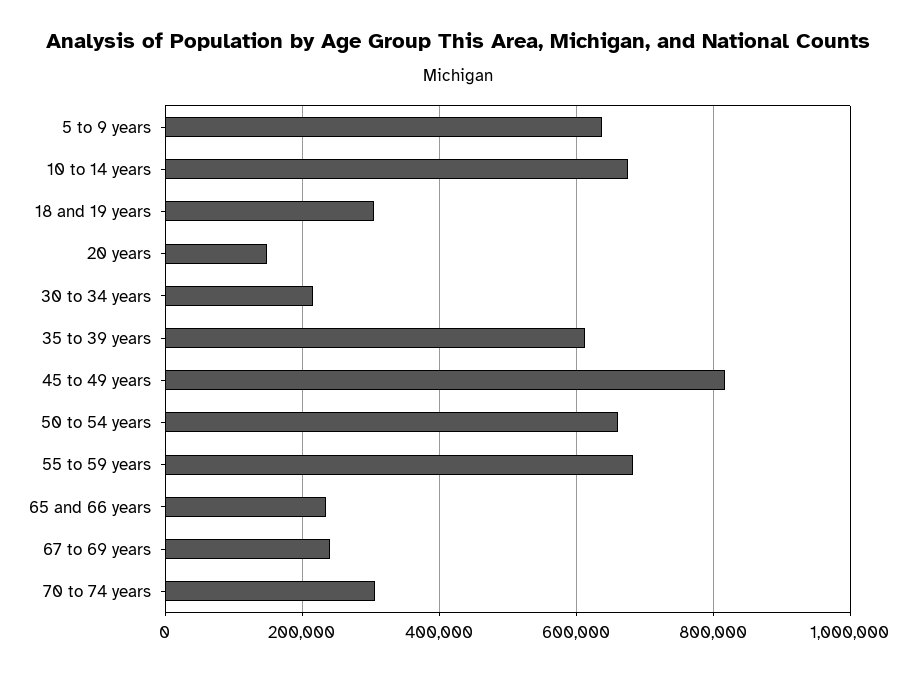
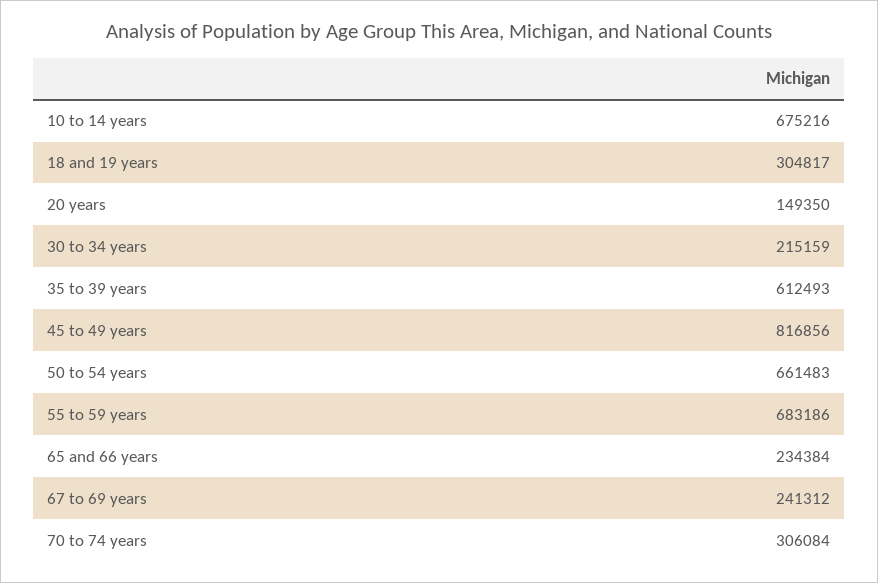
  {
-   "5 to 9 years": 640000,
    "10 to 14 years": 675216,
    "18 and 19 years": 304817,
    "20 years": 149350,
    "30 to 34 years": 215159,
    "35 to 39 years": 612493,
    "45 to 49 years": 816856,
    "50 to 54 years": 661483,
    "55 to 59 years": 683186,
    "65 and 66 years": 234384,
    "67 to 69 years": 241312,
    "70 to 74 years": 306084
  }

